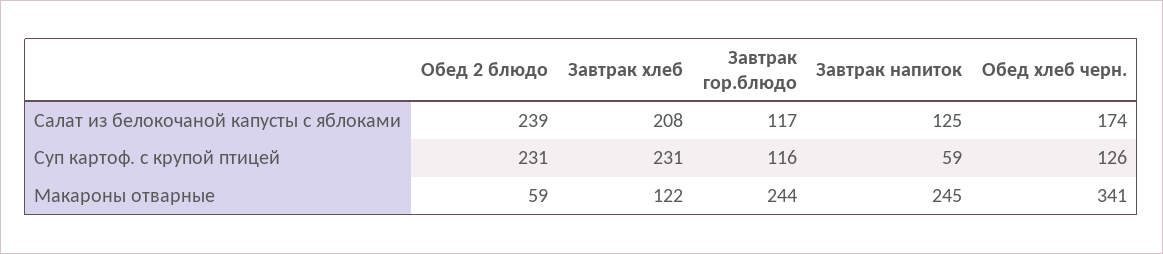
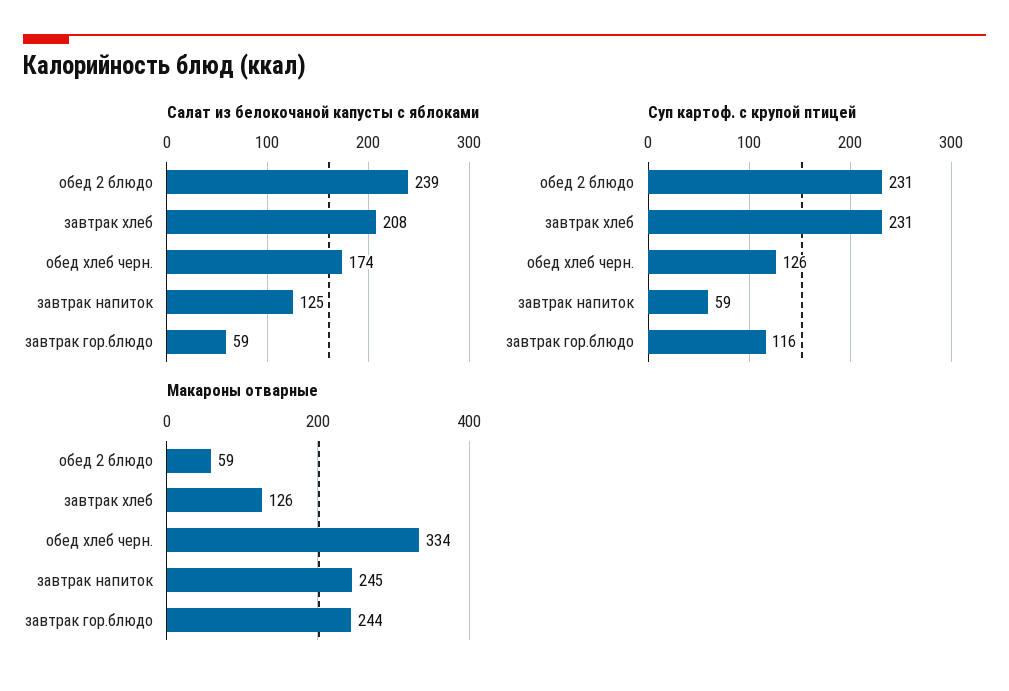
  {
    "Салат из белокочаной капусты с яблоками": {
      "Обед 2 блюдо": 239,
      "Завтрак хлеб": 208,
-     "Завтрак гор.блюдо": 117,
+     "Завтрак гор.блюдо": 59,
      "Завтрак напиток": 125,
      "Обед хлеб черн.": 174
    },
    "Суп картоф. с крупой птицей": {
      "Обед 2 блюдо": 231,
      "Завтрак хлеб": 231,
      "Завтрак гор.блюдо": 116,
      "Завтрак напиток": 59,
      "Обед хлеб черн.": 126
    },
    "Макароны отварные": {
      "Обед 2 блюдо": 59,
-     "Завтрак хлеб": 122,
+     "Завтрак хлеб": 126,
      "Завтрак гор.блюдо": 244,
      "Завтрак напиток": 245,
-     "Обед хлеб черн.": 341
+     "Обед хлеб черн.": 334
    }
  }

